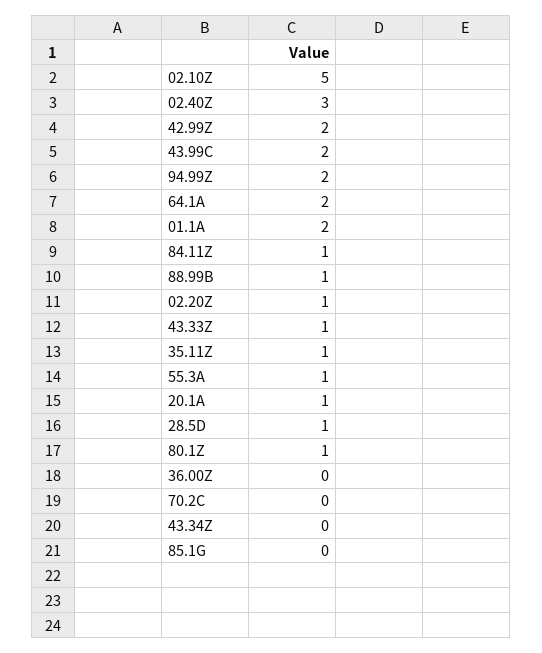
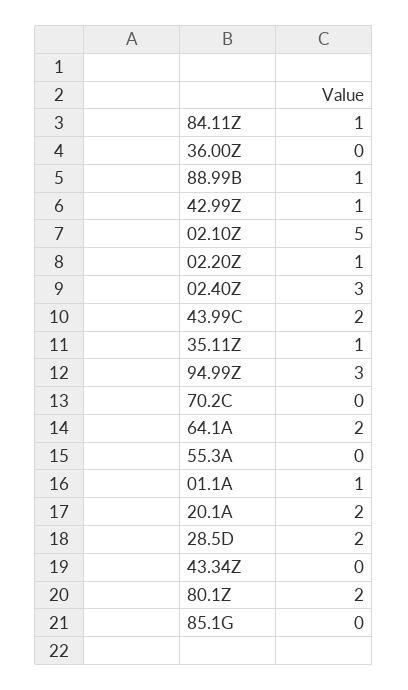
  {
    "02.10Z": 5,
    "02.40Z": 3,
-   "42.99Z": 2,
+   "42.99Z": 1,
    "43.99C": 2,
-   "94.99Z": 2,
+   "94.99Z": 3,
    "64.1A": 2,
-   "01.1A": 2,
+   "01.1A": 1,
    "84.11Z": 1,
    "88.99B": 1,
    "02.20Z": 1,
-   "43.33Z": 1,
    "35.11Z": 1,
-   "55.3A": 1,
+   "55.3A": 0,
-   "20.1A": 1,
+   "20.1A": 2,
-   "28.5D": 1,
+   "28.5D": 2,
-   "80.1Z": 1,
+   "80.1Z": 2,
    "36.00Z": 0,
    "70.2C": 0,
    "43.34Z": 0,
    "85.1G": 0
  }

